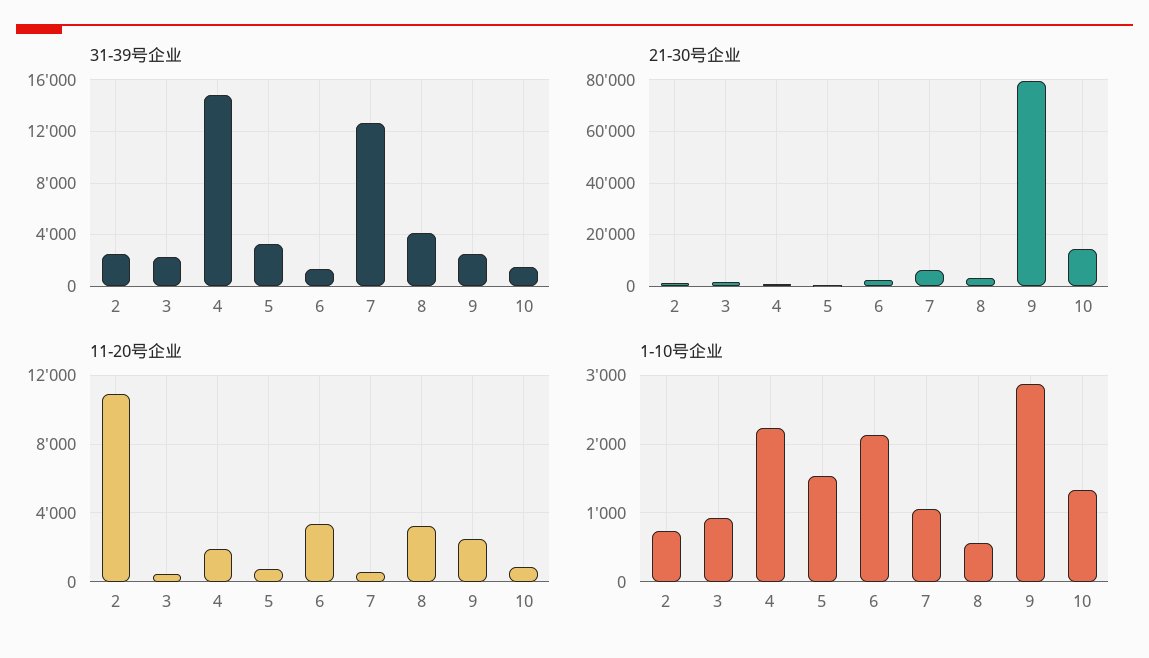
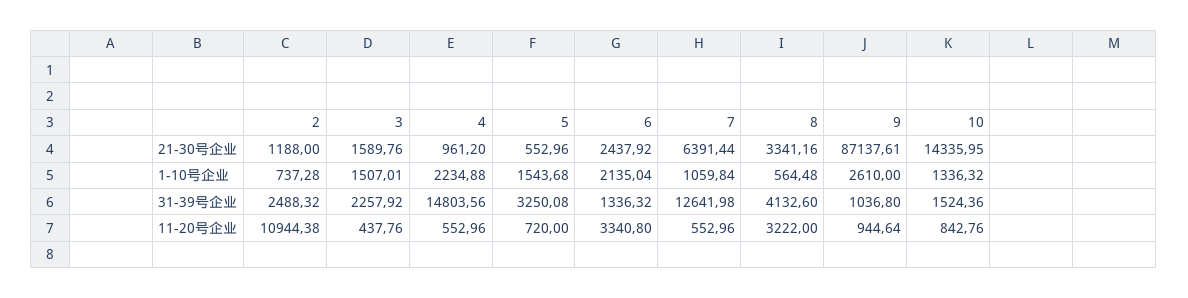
  {
    "31-39号企业": {
      "2": 2488.32,
      "3": 2257.92,
      "4": 14803.56,
      "5": 3250.08,
      "6": 1336.32,
      "7": 12641.98,
      "8": 4132.6,
-     "9": 2500,
+     "9": 1036.8,
      "10": 1524.36
    },
    "21-30号企业": {
      "2": 1188,
      "3": 1589.76,
      "4": 961.2,
      "5": 552.96,
      "6": 2437.92,
      "7": 6391.44,
      "8": 3341.16,
-     "9": 80000,
+     "9": 87137.61,
      "10": 14335.95
    },
    "11-20号企业": {
      "2": 10944.38,
      "3": 437.76,
-     "4": 2000,
+     "4": 552.96,
      "5": 720,
      "6": 3340.8,
      "7": 552.96,
      "8": 3222,
-     "9": 2500,
+     "9": 944.64,
      "10": 842.76
    },
    "1-10号企业": {
      "2": 737.28,
-     "3": 900,
+     "3": 1507.01,
      "4": 2234.88,
      "5": 1543.68,
      "6": 2135.04,
      "7": 1059.84,
      "8": 564.48,
-     "9": 2900,
+     "9": 2610,
      "10": 1336.32
    }
  }

